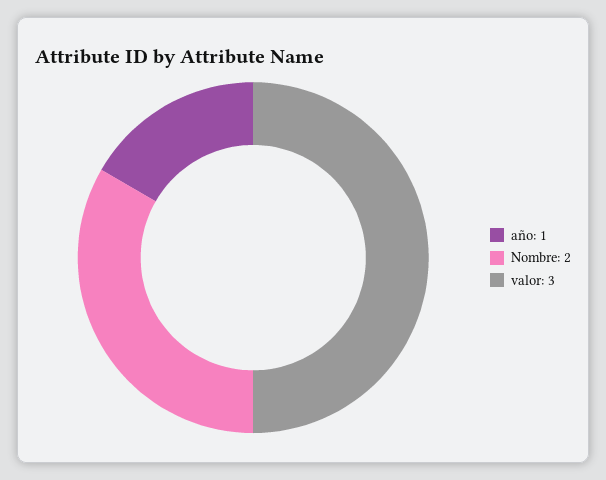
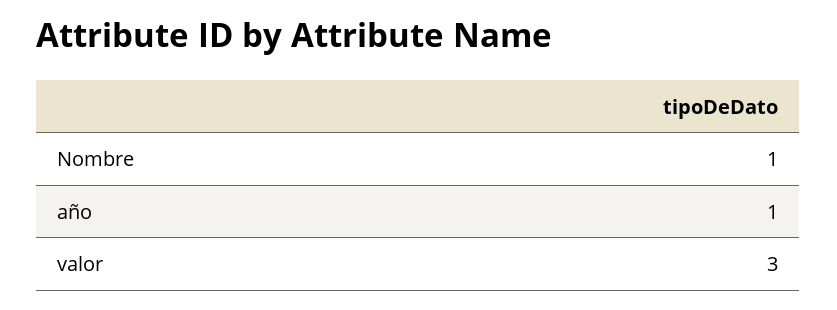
  {
    "año": 1,
-   "Nombre": 2,
+   "Nombre": 1,
    "valor": 3
  }

